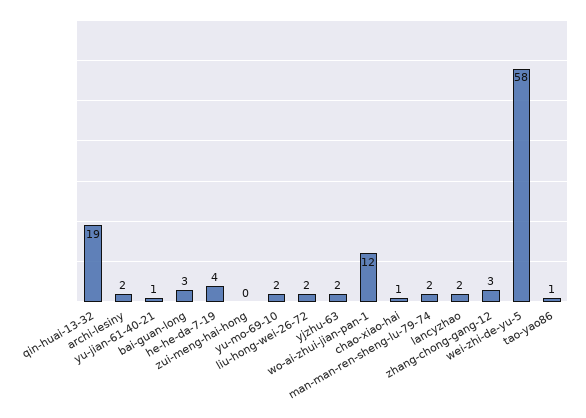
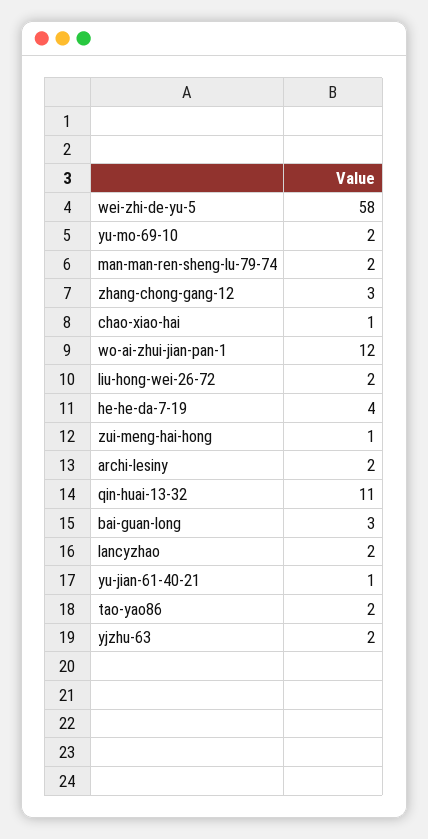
  {
-   "qin-huai-13-32": 19,
+   "qin-huai-13-32": 11,
    "archi-lesiny": 2,
    "yu-jian-61-40-21": 1,
    "bai-guan-long": 3,
    "he-he-da-7-19": 4,
-   "zui-meng-hai-hong": 0,
+   "zui-meng-hai-hong": 1,
    "yu-mo-69-10": 2,
    "liu-hong-wei-26-72": 2,
    "yjzhu-63": 2,
    "wo-ai-zhui-jian-pan-1": 12,
    "chao-xiao-hai": 1,
    "man-man-ren-sheng-lu-79-74": 2,
    "lancyzhao": 2,
    "zhang-chong-gang-12": 3,
    "wei-zhi-de-yu-5": 58,
-   "tao-yao86": 1
+   "tao-yao86": 2
  }

